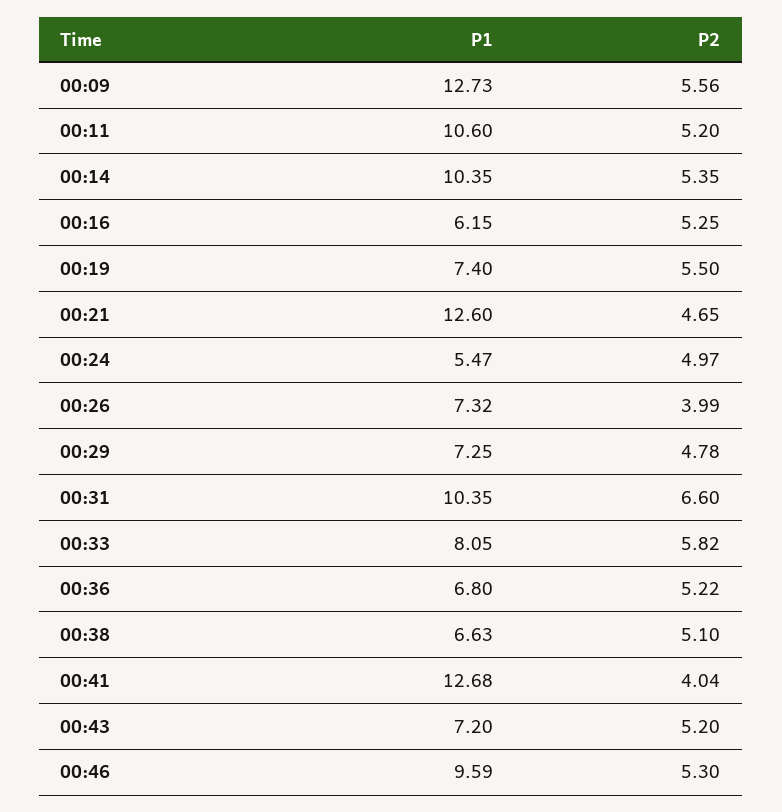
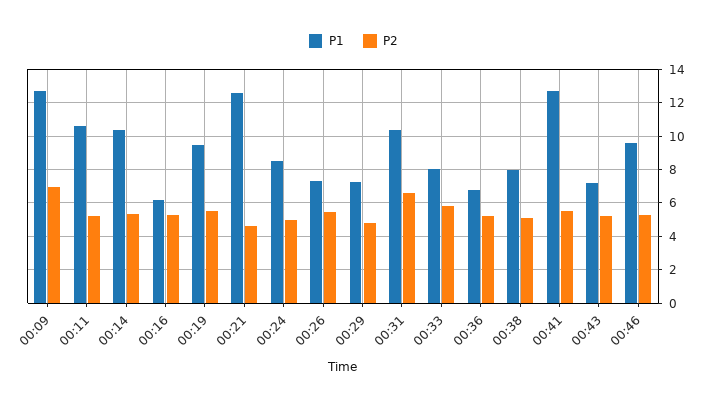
  {
    "P1": {
      "00:09": 12.73,
      "00:11": 10.6,
      "00:14": 10.35,
      "00:16": 6.15,
-     "00:19": 7.4,
+     "00:19": 9.5,
      "00:21": 12.6,
-     "00:24": 5.47,
+     "00:24": 8.5,
      "00:26": 7.32,
      "00:29": 7.25,
      "00:31": 10.35,
      "00:33": 8.05,
      "00:36": 6.8,
-     "00:38": 6.63,
+     "00:38": 8,
      "00:41": 12.68,
      "00:43": 7.2,
      "00:46": 9.59
    },
    "P2": {
-     "00:09": 5.56,
+     "00:09": 7,
      "00:11": 5.2,
      "00:14": 5.35,
      "00:16": 5.25,
      "00:19": 5.5,
      "00:21": 4.65,
      "00:24": 4.97,
-     "00:26": 3.99,
+     "00:26": 5.5,
      "00:29": 4.78,
      "00:31": 6.6,
      "00:33": 5.82,
      "00:36": 5.22,
      "00:38": 5.1,
-     "00:41": 4.04,
+     "00:41": 5.5,
      "00:43": 5.2,
      "00:46": 5.3
    }
  }

